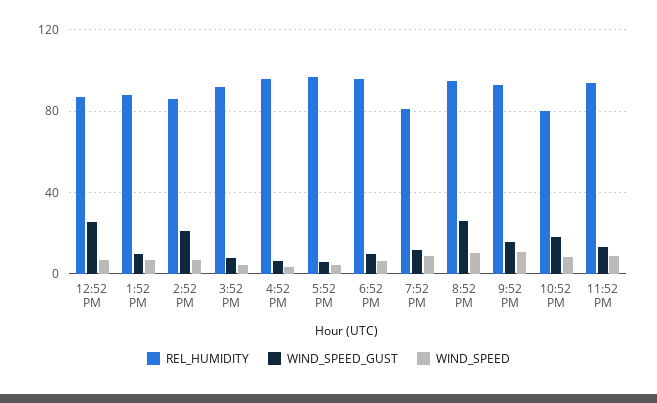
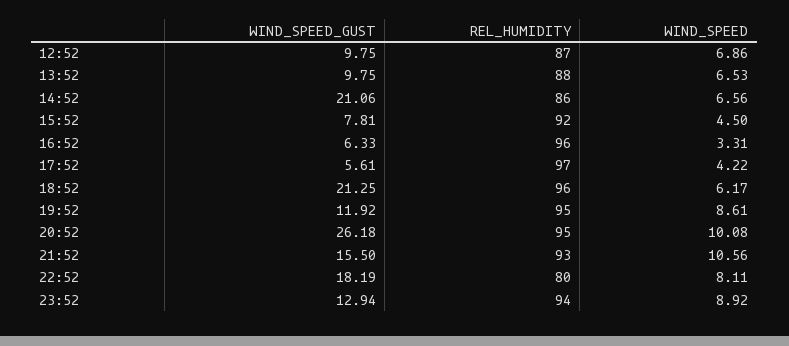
  {
    "REL_HUMIDITY": {
      "12:52 PM": 87,
      "1:52 PM": 88,
      "2:52 PM": 86,
      "3:52 PM": 92,
      "4:52 PM": 96,
      "5:52 PM": 97,
      "6:52 PM": 96,
-     "7:52 PM": 80,
+     "7:52 PM": 95,
      "8:52 PM": 95,
      "9:52 PM": 93,
      "10:52 PM": 80,
      "11:52 PM": 94
    },
    "WIND_SPEED_GUST": {
-     "12:52 PM": 25,
+     "12:52 PM": 9.75,
      "1:52 PM": 9.75,
      "2:52 PM": 21.06,
      "3:52 PM": 7.81,
      "4:52 PM": 6.33,
      "5:52 PM": 5.61,
-     "6:52 PM": 10,
+     "6:52 PM": 21.25,
      "7:52 PM": 11.92,
      "8:52 PM": 26.18,
      "9:52 PM": 15.5,
      "10:52 PM": 18.19,
      "11:52 PM": 12.94
    },
    "WIND_SPEED": {
      "12:52 PM": 6.86,
      "1:52 PM": 6.53,
      "2:52 PM": 6.56,
      "3:52 PM": 4.5,
      "4:52 PM": 3.31,
      "5:52 PM": 4.22,
      "6:52 PM": 6.17,
      "7:52 PM": 8.61,
      "8:52 PM": 10.08,
      "9:52 PM": 10.56,
      "10:52 PM": 8.11,
      "11:52 PM": 8.92
    }
  }

